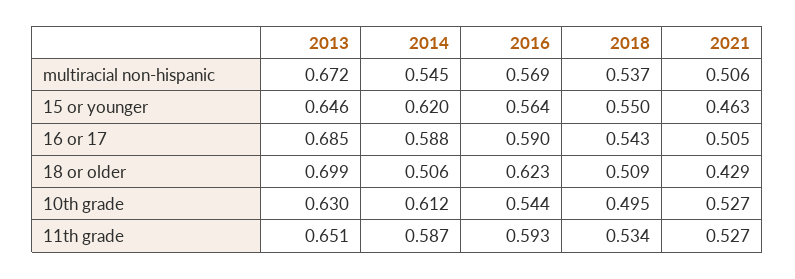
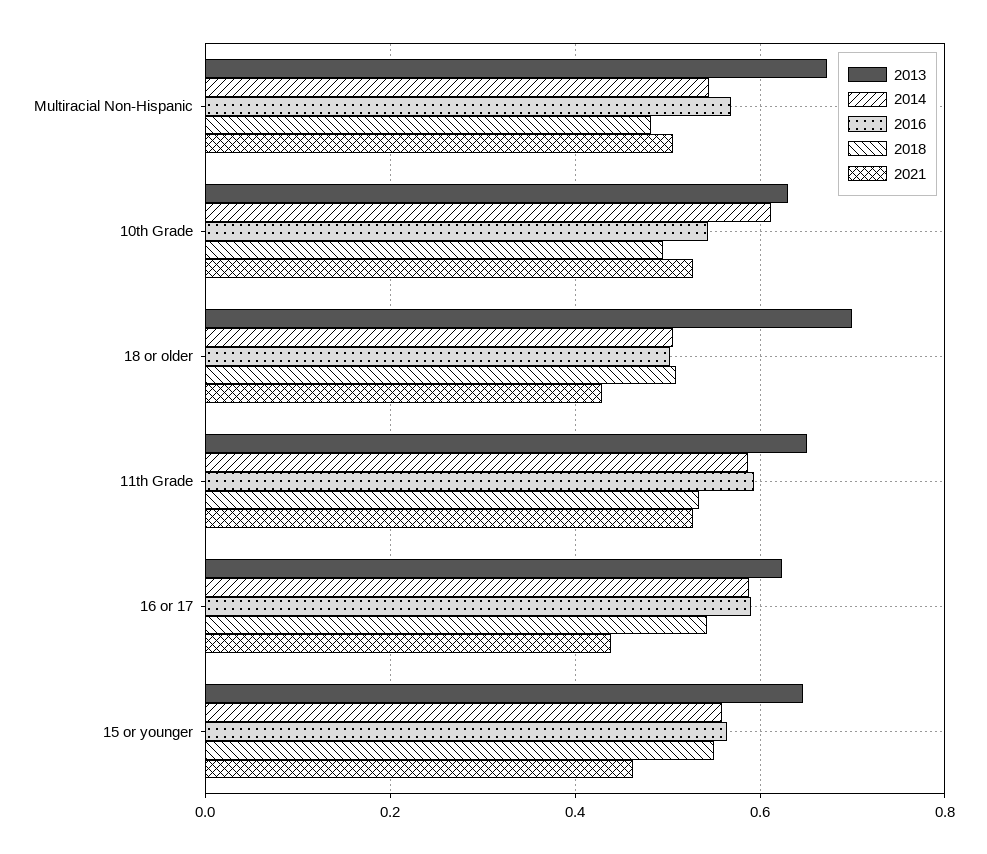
  {
    "2013": {
      "multiracial non-hispanic": 0.672,
      "15 or younger": 0.646,
-     "16 or 17": 0.685,
+     "16 or 17": 0.62,
      "18 or older": 0.699,
      "10th grade": 0.63,
      "11th grade": 0.651
    },
    "2014": {
      "multiracial non-hispanic": 0.545,
-     "15 or younger": 0.62,
+     "15 or younger": 0.56,
      "16 or 17": 0.588,
      "18 or older": 0.506,
      "10th grade": 0.612,
      "11th grade": 0.587
    },
    "2016": {
      "multiracial non-hispanic": 0.569,
      "15 or younger": 0.564,
      "16 or 17": 0.59,
-     "18 or older": 0.623,
+     "18 or older": 0.5,
      "10th grade": 0.544,
      "11th grade": 0.593
    },
    "2018": {
-     "multiracial non-hispanic": 0.537,
+     "multiracial non-hispanic": 0.48,
      "15 or younger": 0.55,
      "16 or 17": 0.543,
      "18 or older": 0.509,
      "10th grade": 0.495,
      "11th grade": 0.534
    },
    "2021": {
      "multiracial non-hispanic": 0.506,
      "15 or younger": 0.463,
-     "16 or 17": 0.505,
+     "16 or 17": 0.44,
      "18 or older": 0.429,
      "10th grade": 0.527,
      "11th grade": 0.527
    }
  }

